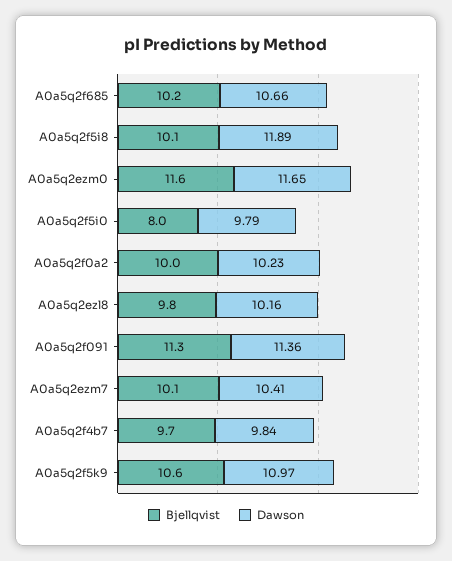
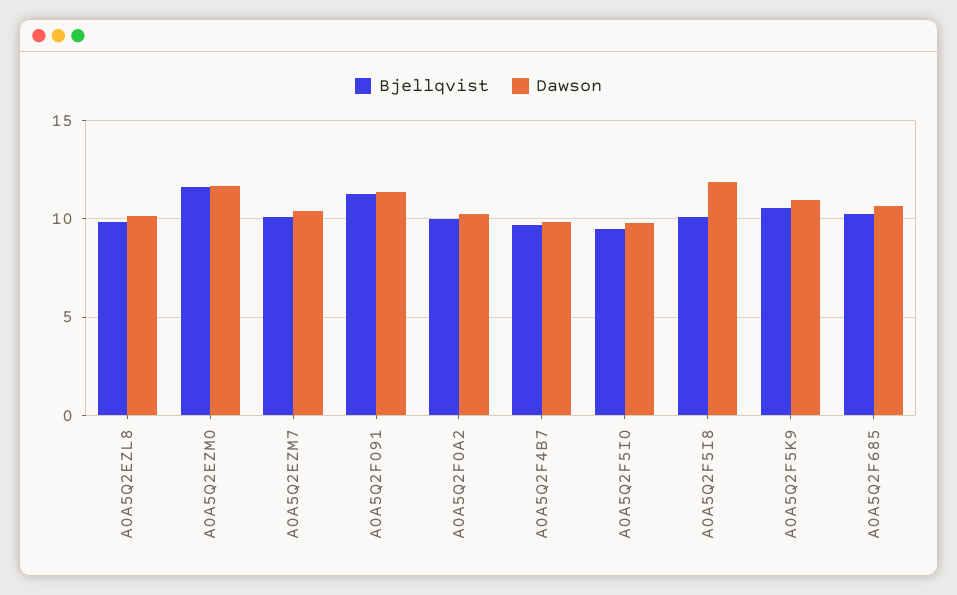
  {
    "Bjellqvist": {
      "A0a5q2f685": 10.2,
      "A0a5q2f5i8": 10.1,
      "A0a5q2ezm0": 11.6,
-     "A0a5q2f5i0": 8,
+     "A0a5q2f5i0": 9.5,
      "A0a5q2f0a2": 10,
      "A0a5q2ezl8": 9.8,
      "A0a5q2f091": 11.3,
      "A0a5q2ezm7": 10.1,
      "A0a5q2f4b7": 9.7,
      "A0a5q2f5k9": 10.6
    },
    "Dawson": {
      "A0a5q2f685": 10.66,
      "A0a5q2f5i8": 11.89,
      "A0a5q2ezm0": 11.65,
      "A0a5q2f5i0": 9.79,
      "A0a5q2f0a2": 10.23,
      "A0a5q2ezl8": 10.16,
      "A0a5q2f091": 11.36,
      "A0a5q2ezm7": 10.41,
      "A0a5q2f4b7": 9.84,
      "A0a5q2f5k9": 10.97
    }
  }

